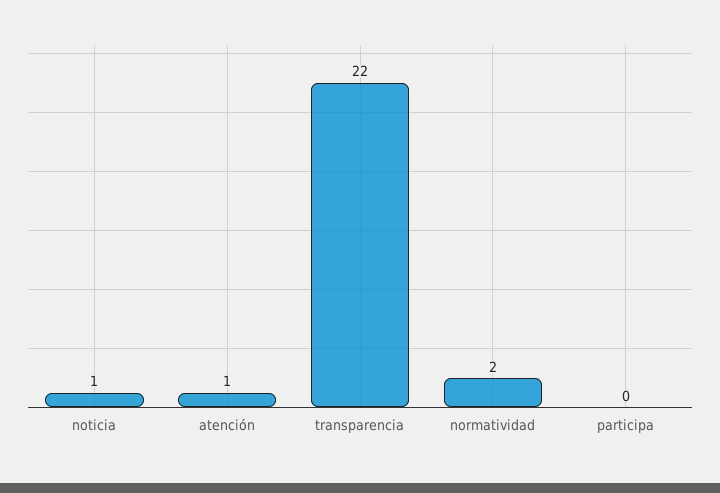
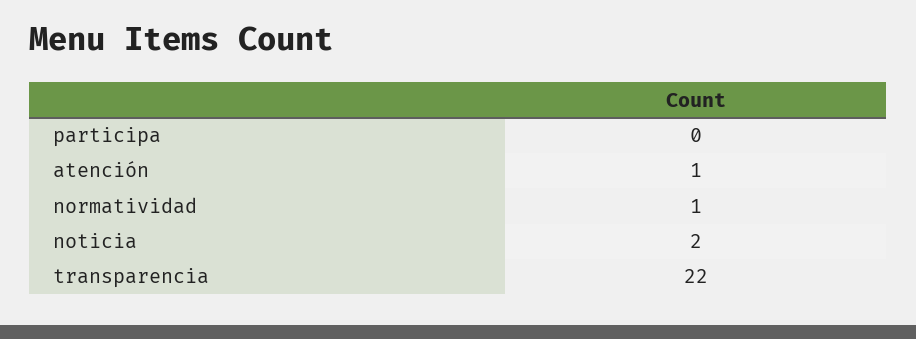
  {
-   "noticia": 1,
+   "noticia": 2,
    "atención": 1,
    "transparencia": 22,
-   "normatividad": 2,
+   "normatividad": 1,
    "participa": 0
  }

